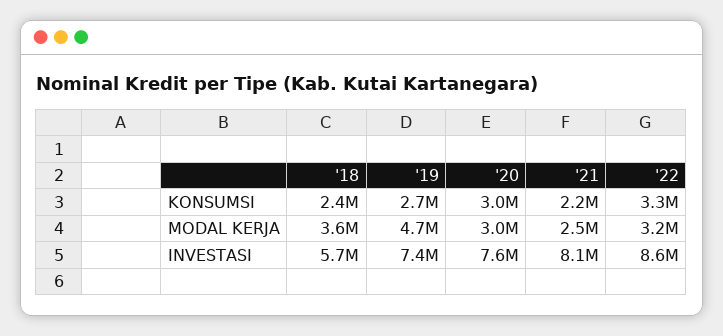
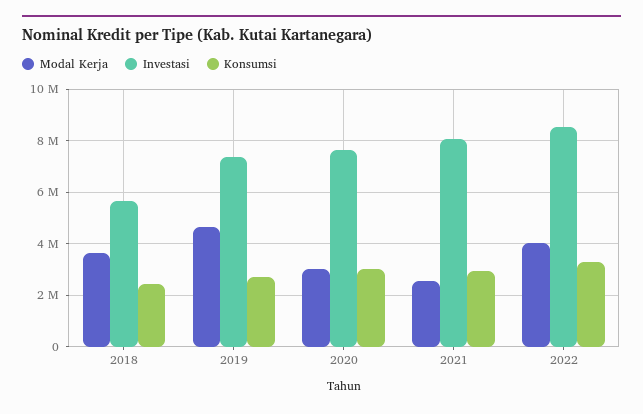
  {
    "KONSUMSI": {
      "'18": 2400000,
      "'19": 2700000,
      "'20": 3000000,
-     "'21": 2200000,
+     "'21": 3000000,
      "'22": 3300000
    },
    "MODAL KERJA": {
      "'18": 3600000,
      "'19": 4700000,
      "'20": 3000000,
      "'21": 2500000,
-     "'22": 3200000
+     "'22": 4000000
    },
    "INVESTASI": {
      "'18": 5700000,
      "'19": 7400000,
      "'20": 7600000,
      "'21": 8100000,
      "'22": 8600000
    }
  }

